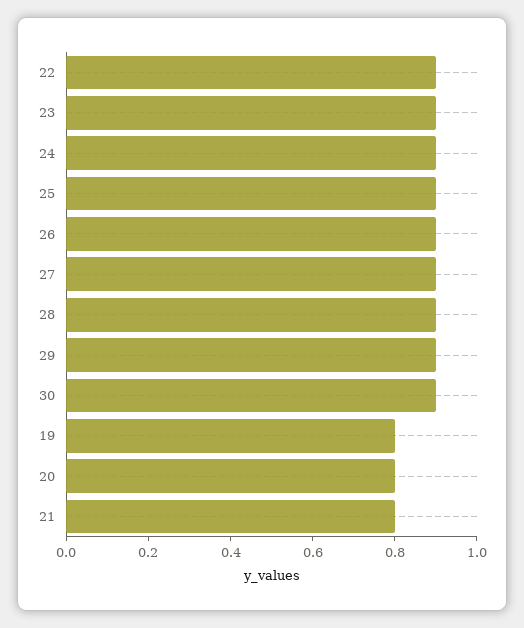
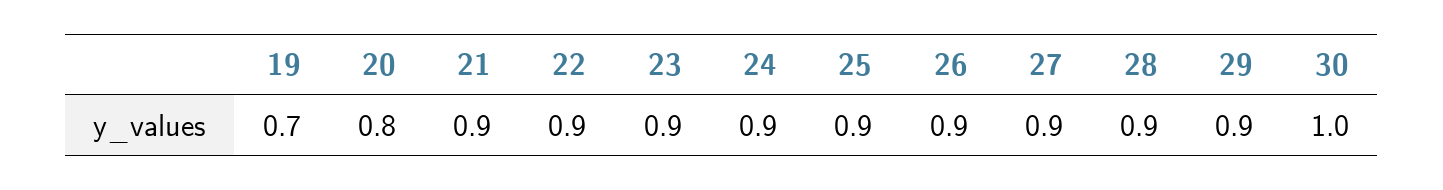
  {
    "22": 0.9,
    "23": 0.9,
    "24": 0.9,
    "25": 0.9,
    "26": 0.9,
    "27": 0.9,
    "28": 0.9,
    "29": 0.9,
-   "30": 0.9,
+   "30": 1,
-   "19": 0.8,
+   "19": 0.7,
    "20": 0.8,
-   "21": 0.8
+   "21": 0.9
  }

